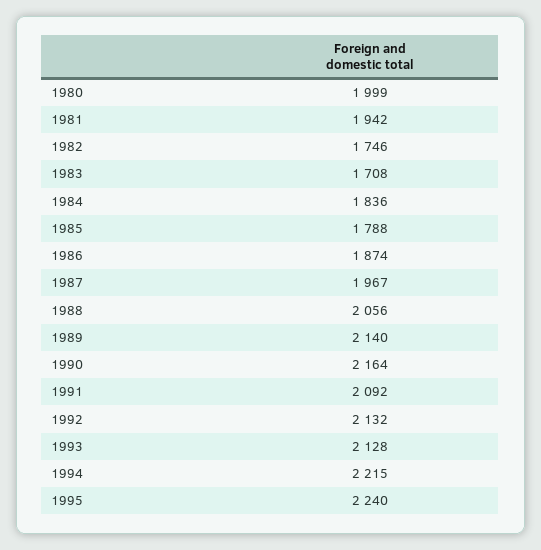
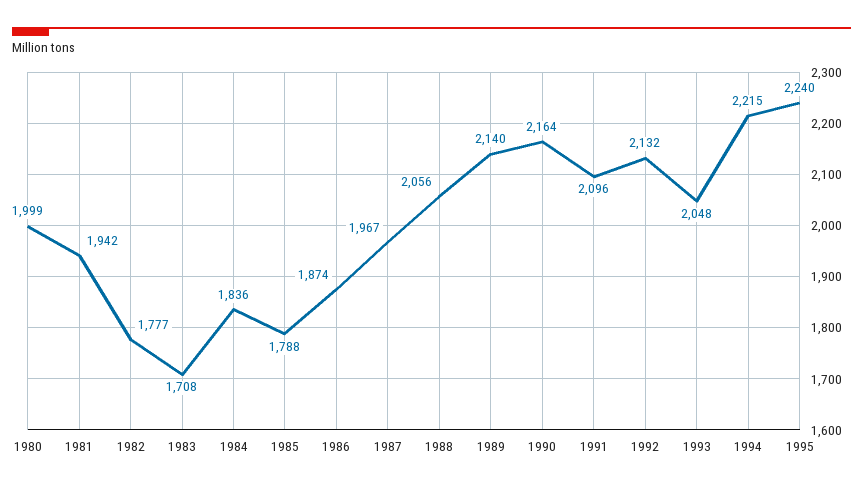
  {
    "1980": 1999,
    "1981": 1942,
-   "1982": 1746,
+   "1982": 1777,
    "1983": 1708,
    "1984": 1836,
    "1985": 1788,
    "1986": 1874,
    "1987": 1967,
    "1988": 2056,
    "1989": 2140,
    "1990": 2164,
-   "1991": 2092,
+   "1991": 2096,
    "1992": 2132,
-   "1993": 2128,
+   "1993": 2048,
    "1994": 2215,
    "1995": 2240
  }

